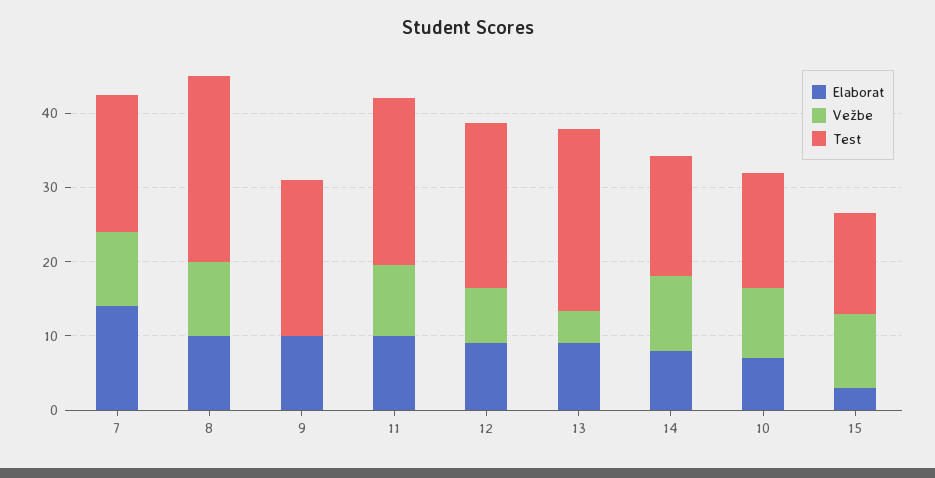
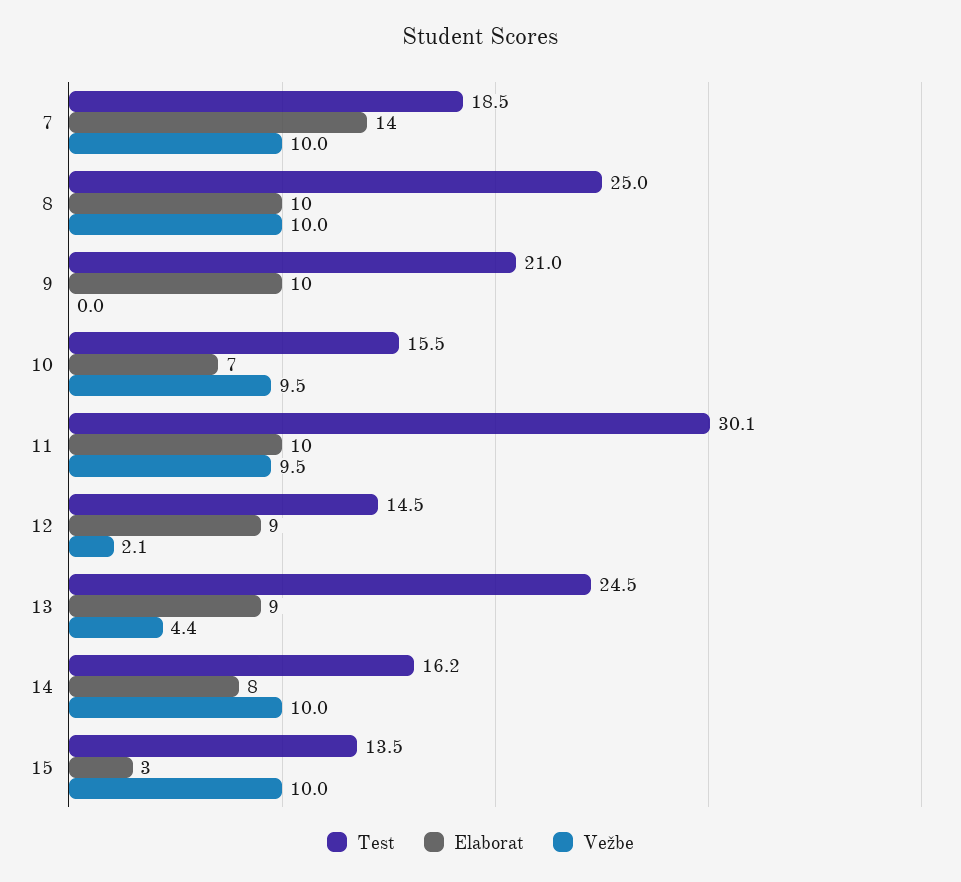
  {
    "Elaborat": {
      "7": 14,
      "8": 10,
      "9": 10,
      "11": 10,
      "12": 9,
      "13": 9,
      "14": 8,
      "10": 7,
      "15": 3
    },
    "Vežbe": {
      "7": 10,
      "8": 10,
      "9": 0,
      "11": 9.5,
-     "12": 8,
+     "12": 2.1,
      "13": 4.4,
      "14": 10,
      "10": 9.5,
      "15": 10
    },
    "Test": {
      "7": 18.5,
      "8": 25,
      "9": 21,
-     "11": 22,
+     "11": 30.1,
-     "12": 22,
+     "12": 14.5,
      "13": 24.5,
      "14": 16.2,
      "10": 15.5,
      "15": 13.5
    }
  }

